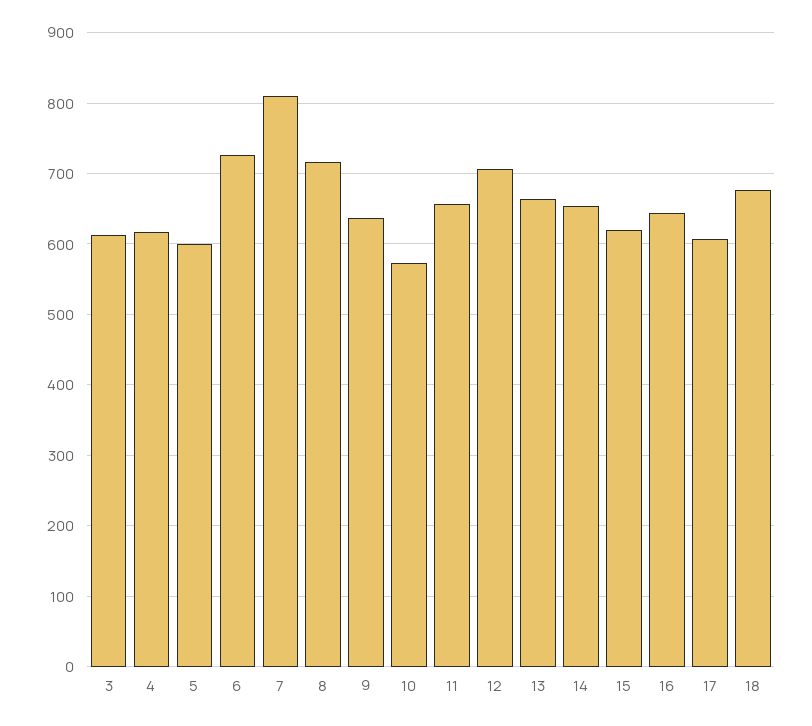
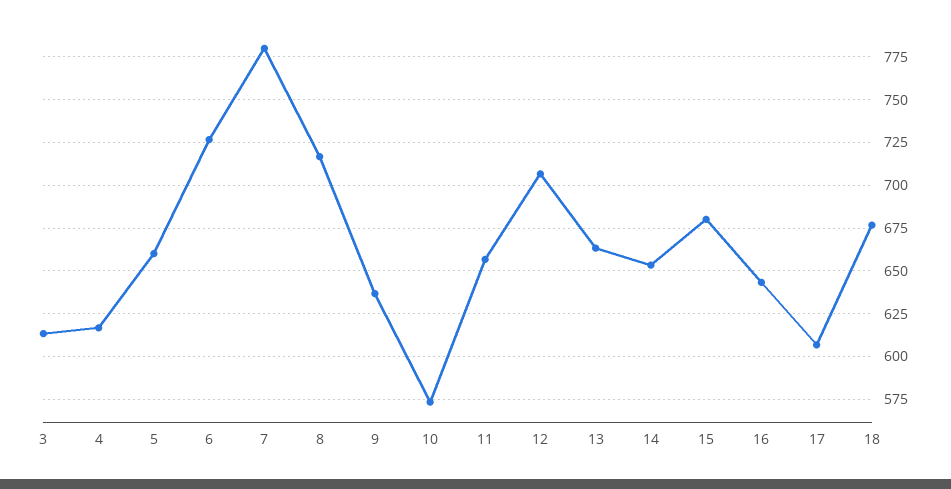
  {
    "3": 615,
    "4": 615,
-   "5": 600,
+   "5": 660,
    "6": 725,
-   "7": 810,
+   "7": 780,
    "8": 715,
    "9": 635,
    "10": 575,
    "11": 655,
    "12": 705,
    "13": 665,
    "14": 655,
-   "15": 620,
+   "15": 680,
    "16": 645,
    "17": 605,
    "18": 675
  }

